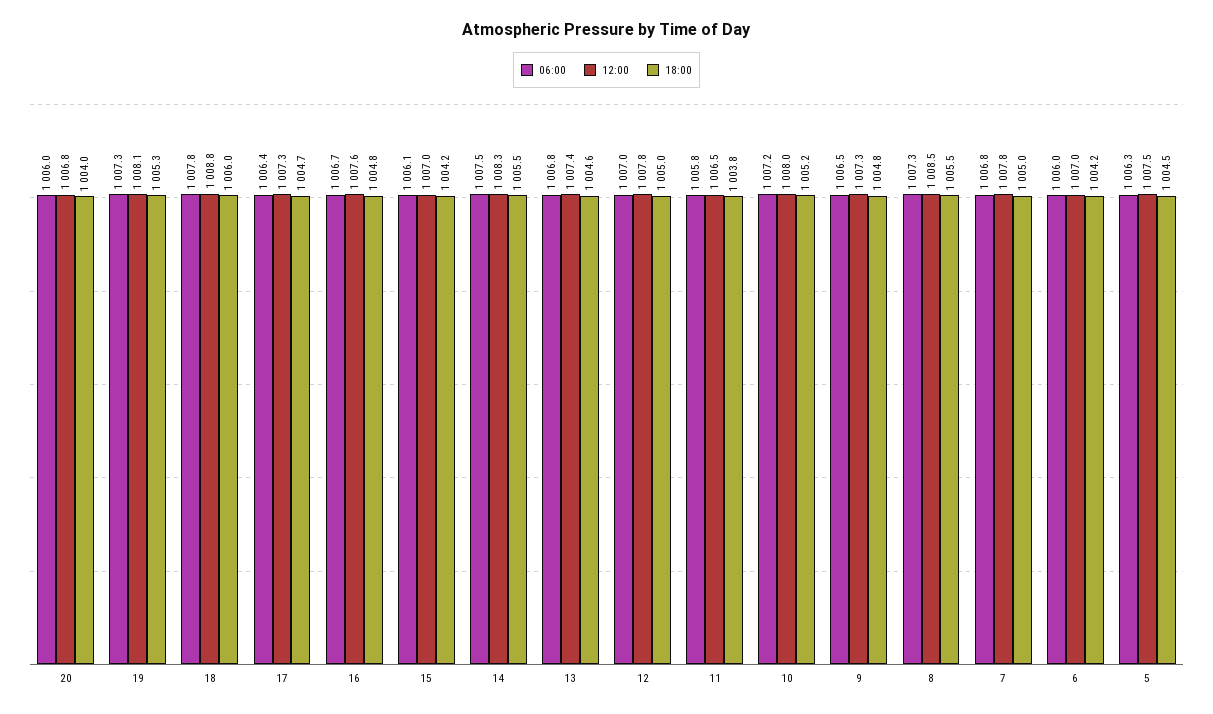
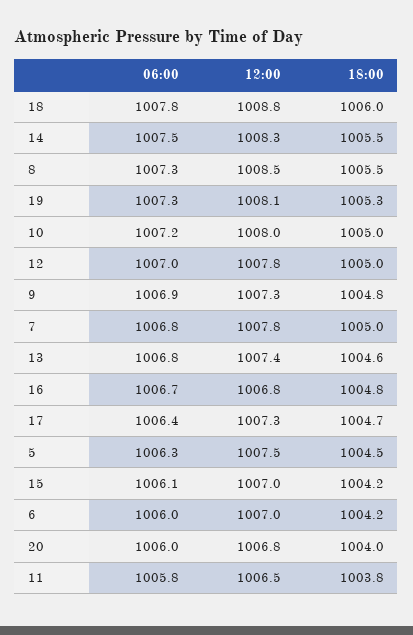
  {
    "06:00": {
      "20": 1006,
      "19": 1007.3,
      "18": 1007.8,
      "17": 1006.4,
      "16": 1006.7,
      "15": 1006.1,
      "14": 1007.5,
      "13": 1006.8,
      "12": 1007,
      "11": 1005.8,
      "10": 1007.2,
-     "9": 1006.5,
+     "9": 1006.9,
      "8": 1007.3,
      "7": 1006.8,
      "6": 1006,
      "5": 1006.3
    },
    "12:00": {
      "20": 1006.8,
      "19": 1008.1,
      "18": 1008.8,
      "17": 1007.3,
-     "16": 1007.6,
+     "16": 1006.8,
      "15": 1007,
      "14": 1008.3,
      "13": 1007.4,
      "12": 1007.8,
      "11": 1006.5,
      "10": 1008,
      "9": 1007.3,
      "8": 1008.5,
      "7": 1007.8,
      "6": 1007,
      "5": 1007.5
    },
    "18:00": {
      "20": 1004,
      "19": 1005.3,
      "18": 1006,
      "17": 1004.7,
      "16": 1004.8,
      "15": 1004.2,
      "14": 1005.5,
      "13": 1004.6,
      "12": 1005,
      "11": 1003.8,
-     "10": 1005.2,
+     "10": 1005,
      "9": 1004.8,
      "8": 1005.5,
      "7": 1005,
      "6": 1004.2,
      "5": 1004.5
    }
  }

